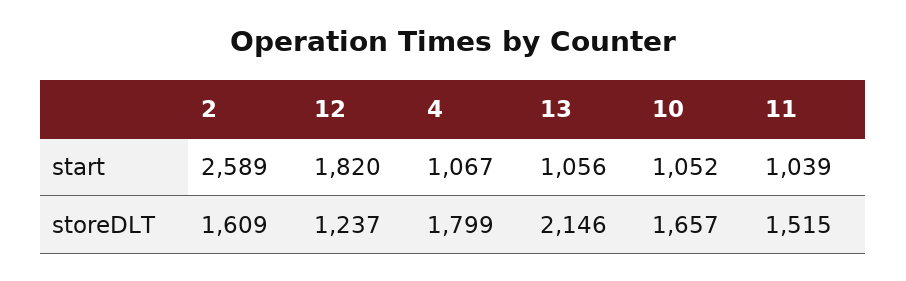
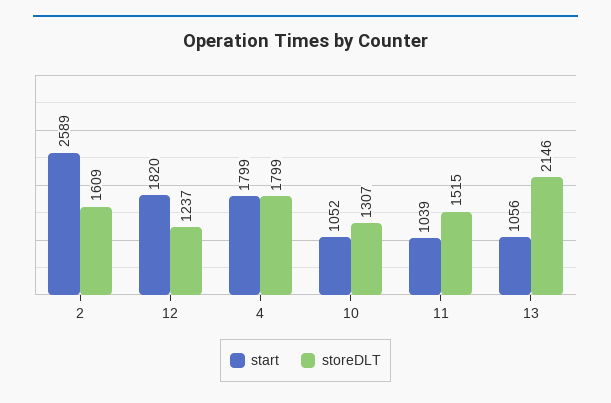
  {
    "start": {
      "2": 2589,
      "12": 1820,
-     "4": 1067,
+     "4": 1799,
      "13": 1056,
      "10": 1052,
      "11": 1039
    },
    "storeDLT": {
      "2": 1609,
      "12": 1237,
      "4": 1799,
      "13": 2146,
-     "10": 1657,
+     "10": 1307,
      "11": 1515
    }
  }

